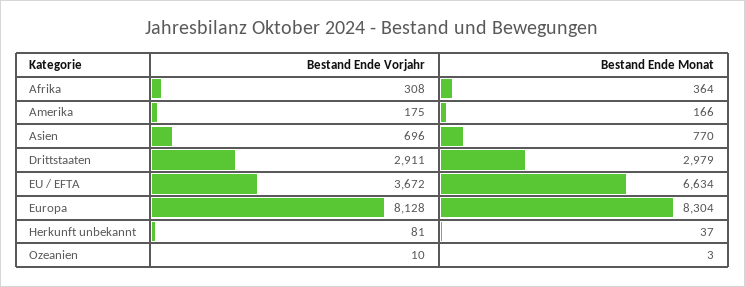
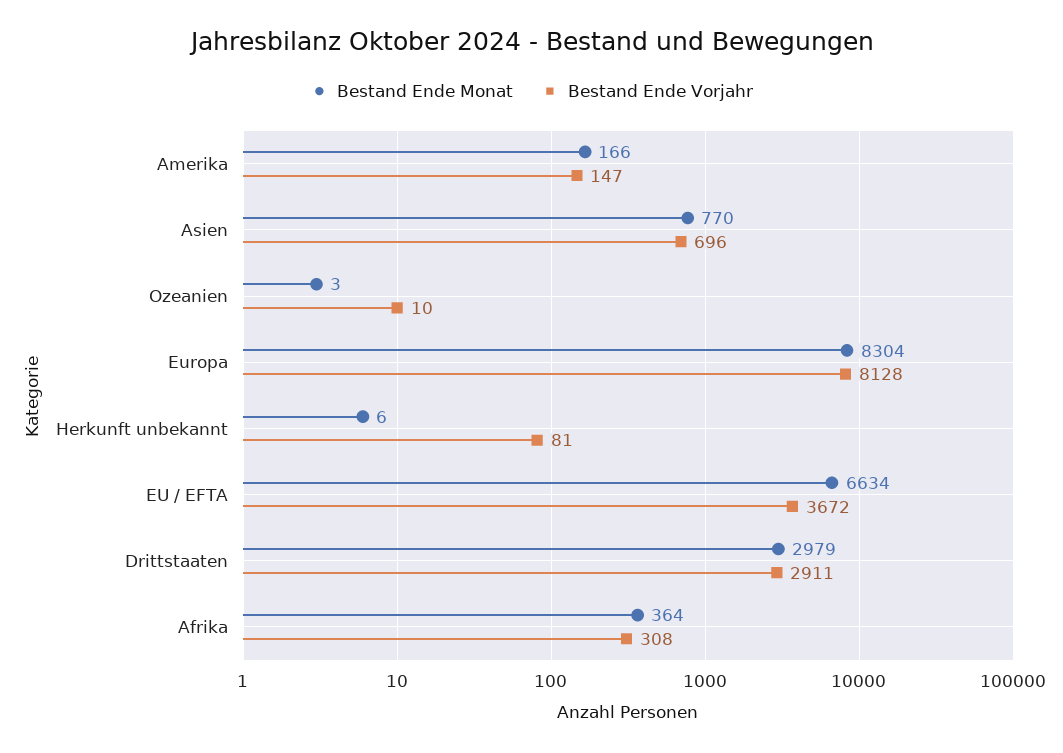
  {
    "Bestand Ende Vorjahr": {
      "Afrika": 308,
-     "Amerika": 175,
+     "Amerika": 147,
      "Asien": 696,
      "Drittstaaten": 2911,
      "EU / EFTA": 3672,
      "Europa": 8128,
      "Herkunft unbekannt": 81,
      "Ozeanien": 10
    },
    "Bestand Ende Monat": {
      "Afrika": 364,
      "Amerika": 166,
      "Asien": 770,
      "Drittstaaten": 2979,
      "EU / EFTA": 6634,
      "Europa": 8304,
-     "Herkunft unbekannt": 37,
+     "Herkunft unbekannt": 6,
      "Ozeanien": 3
    }
  }

